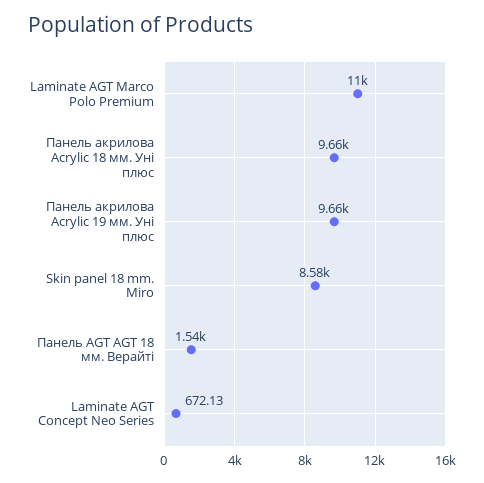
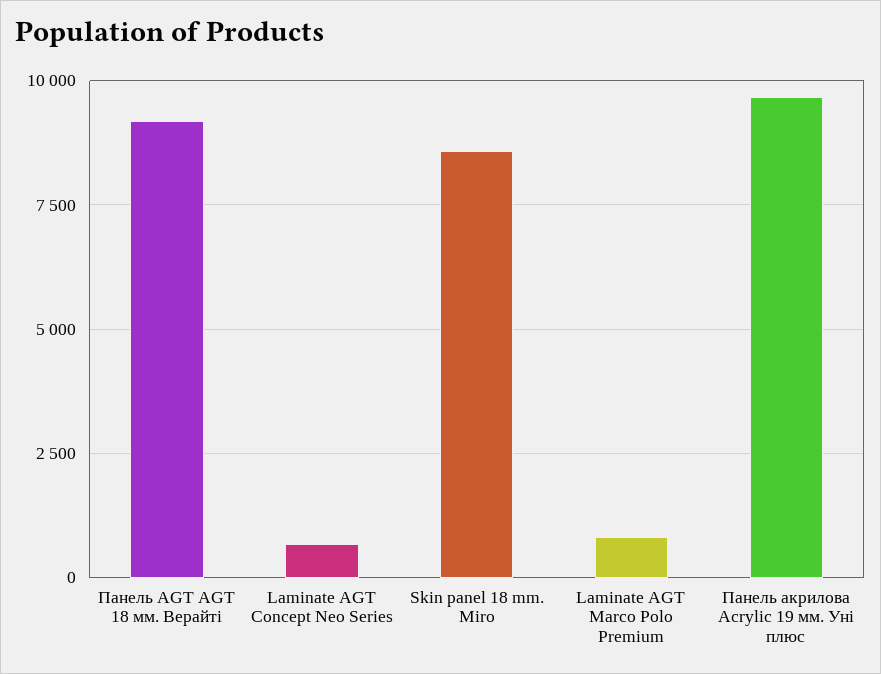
  {
-   "Laminate AGT Marco Polo Premium": 11000,
+   "Laminate AGT Marco Polo Premium": 750,
-   "Панель акрилова Acrylic 18 мм. Уні плюс": 9660,
    "Панель акрилова Acrylic 19 мм. Уні плюс": 9660,
    "Skin panel 18 mm. Miro": 8580,
-   "Панель AGT AGT 18 мм. Верайті": 1540,
+   "Панель AGT AGT 18 мм. Верайті": 9250,
    "Laminate AGT Concept Neo Series": 672.13
  }

